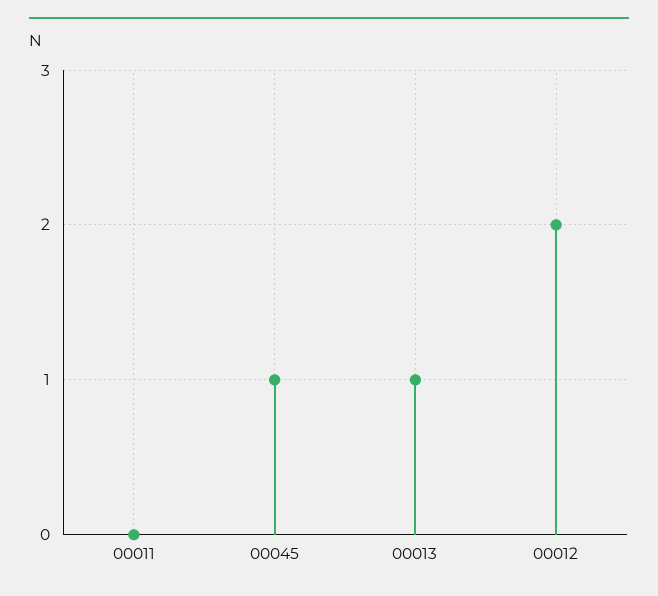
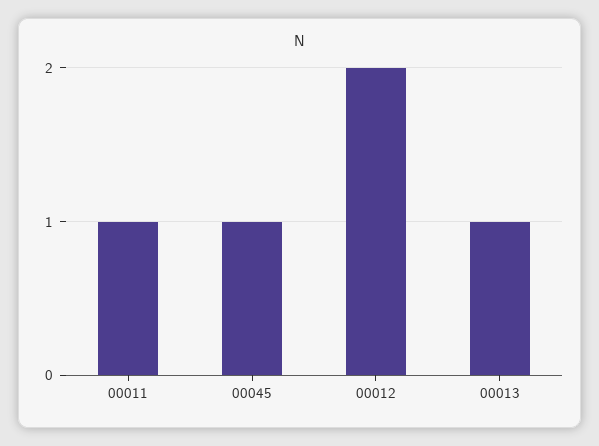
  {
-   "00011": 0,
+   "00011": 1,
    "00045": 1,
    "00013": 1,
    "00012": 2
  }

